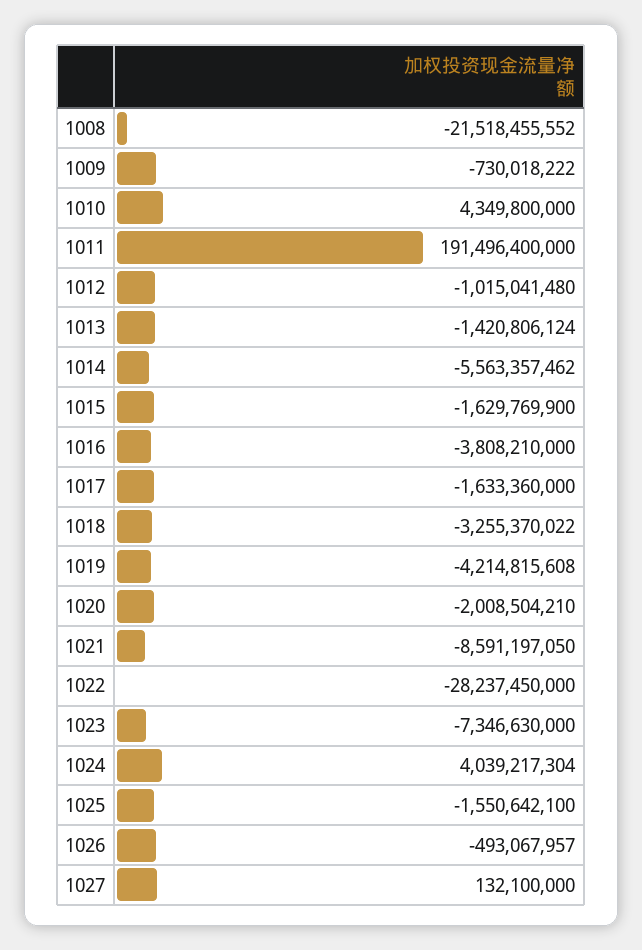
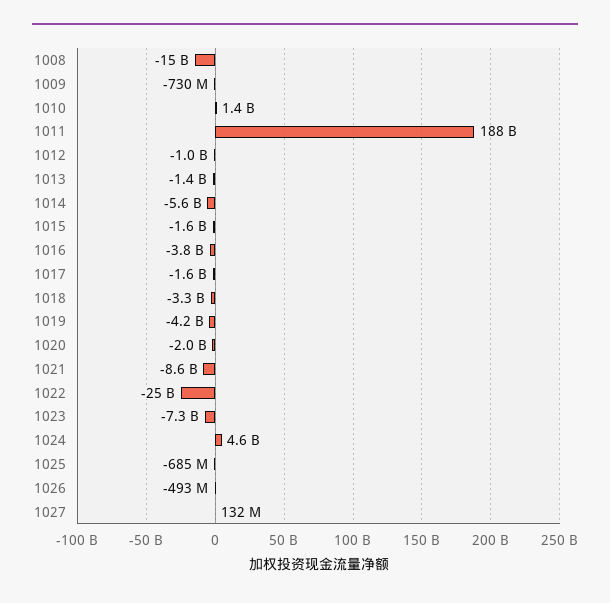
  {
-   "1008": -21518455552,
+   "1008": -15000000000,
    "1009": -730018222,
-   "1010": 4349800000,
+   "1010": 1400000000,
-   "1011": 191496400000,
+   "1011": 188000000000,
    "1012": -1015041480,
    "1013": -1420806124,
    "1014": -5563357462,
    "1015": -1629769900,
    "1016": -3808210000,
    "1017": -1633360000,
    "1018": -3255370022,
    "1019": -4214815608,
    "1020": -2008504210,
    "1021": -8591197050,
-   "1022": -28237450000,
+   "1022": -25000000000,
    "1023": -7346630000,
-   "1024": 4039217304,
+   "1024": 4600000000,
-   "1025": -1550642100,
+   "1025": -685000000,
    "1026": -493067957,
    "1027": 132100000
  }

